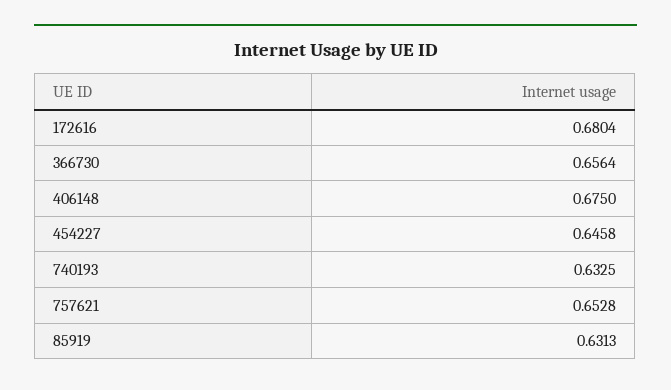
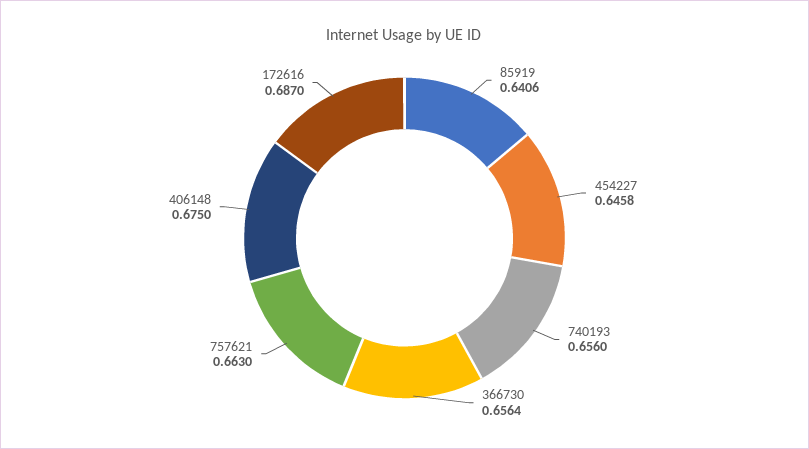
  {
-   "172616": 0.6804,
+   "172616": 0.687,
    "366730": 0.6564,
    "406148": 0.675,
    "454227": 0.6458,
-   "740193": 0.6325,
+   "740193": 0.656,
-   "757621": 0.6528,
+   "757621": 0.663,
-   "85919": 0.6313
+   "85919": 0.6406
  }

